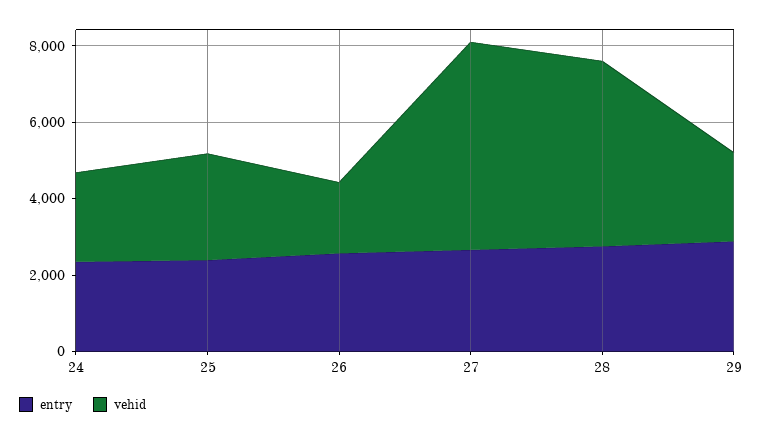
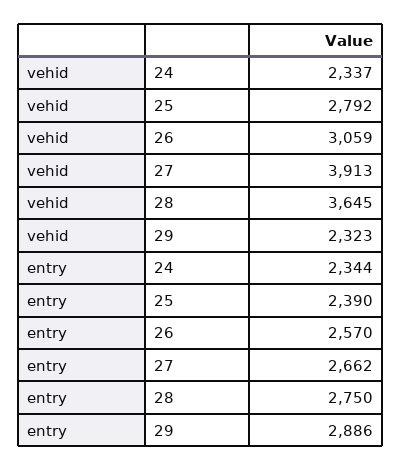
  {
    "entry": {
      "24": 2344,
      "25": 2390,
      "26": 2570,
      "27": 2662,
      "28": 2750,
      "29": 2886
    },
    "vehid": {
      "24": 2337,
      "25": 2792,
-     "26": 2000,
+     "26": 3059,
-     "27": 5500,
+     "27": 3913,
-     "28": 5000,
+     "28": 3645,
      "29": 2323
    }
  }

